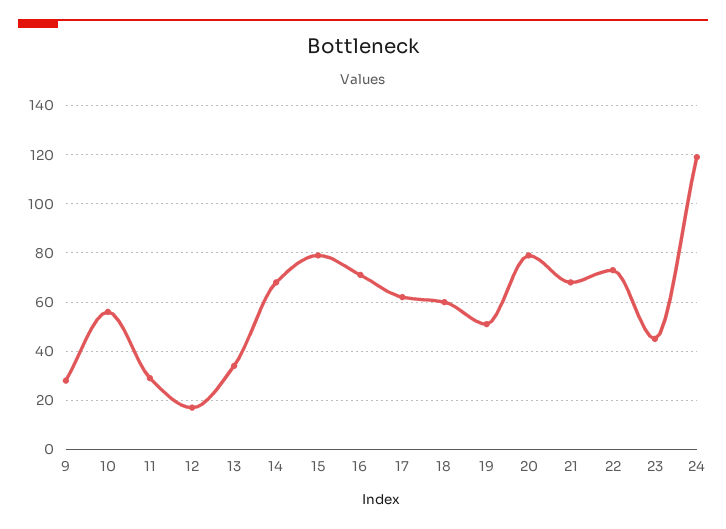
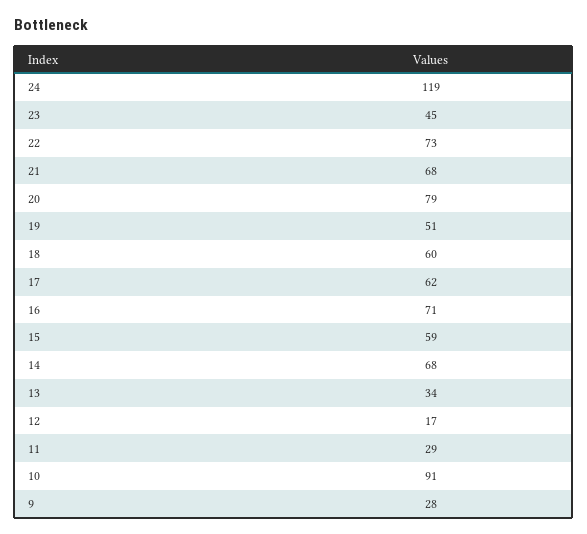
  {
    "9": 28,
-   "10": 55,
+   "10": 91,
    "11": 29,
    "12": 17,
    "13": 34,
    "14": 68,
-   "15": 80,
+   "15": 59,
    "16": 71,
    "17": 62,
    "18": 60,
    "19": 51,
    "20": 79,
    "21": 68,
    "22": 73,
    "23": 45,
    "24": 119
  }

